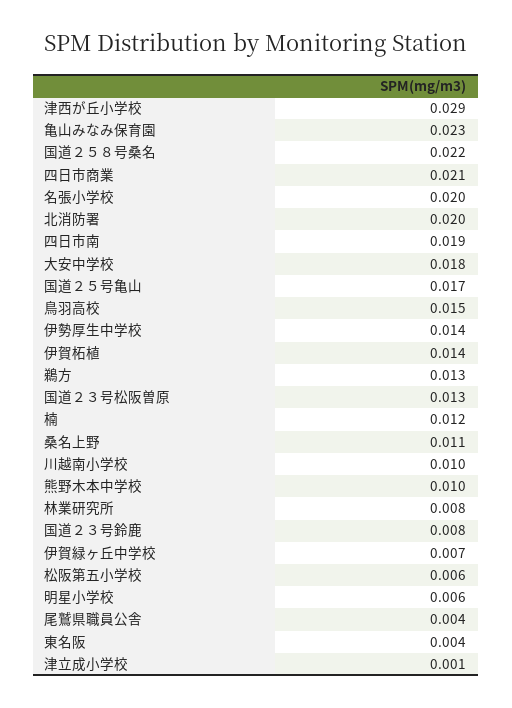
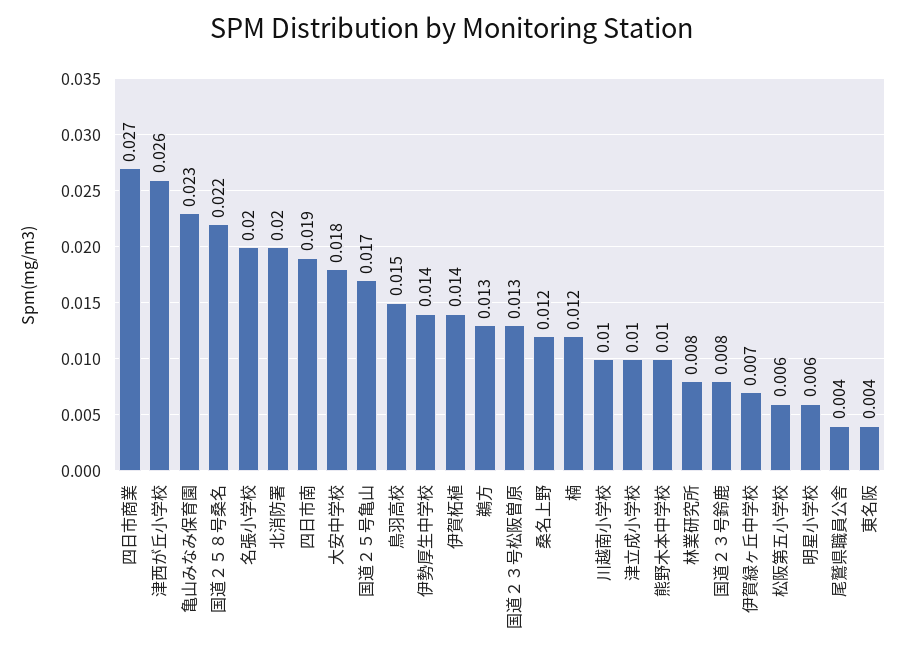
  {
-   "津西が丘小学校": 0.029,
+   "津西が丘小学校": 0.026,
    "亀山みなみ保育園": 0.023,
    "国道２５８号桑名": 0.022,
-   "四日市商業": 0.021,
+   "四日市商業": 0.027,
    "名張小学校": 0.02,
    "北消防署": 0.02,
    "四日市南": 0.019,
    "大安中学校": 0.018,
    "国道２５号亀山": 0.017,
    "鳥羽高校": 0.015,
    "伊勢厚生中学校": 0.014,
    "伊賀柘植": 0.014,
    "鵜方": 0.013,
    "国道２３号松阪曽原": 0.013,
    "楠": 0.012,
-   "桑名上野": 0.011,
+   "桑名上野": 0.012,
    "川越南小学校": 0.01,
    "熊野木本中学校": 0.01,
    "林業研究所": 0.008,
    "国道２３号鈴鹿": 0.008,
    "伊賀緑ヶ丘中学校": 0.007,
    "松阪第五小学校": 0.006,
    "明星小学校": 0.006,
    "尾鷲県職員公舎": 0.004,
    "東名阪": 0.004,
-   "津立成小学校": 0.001
+   "津立成小学校": 0.01
  }

